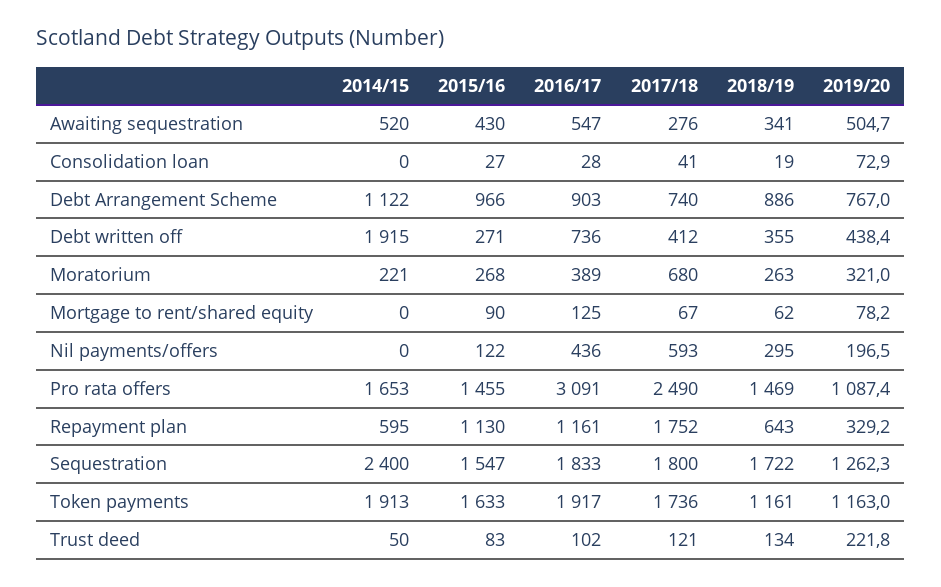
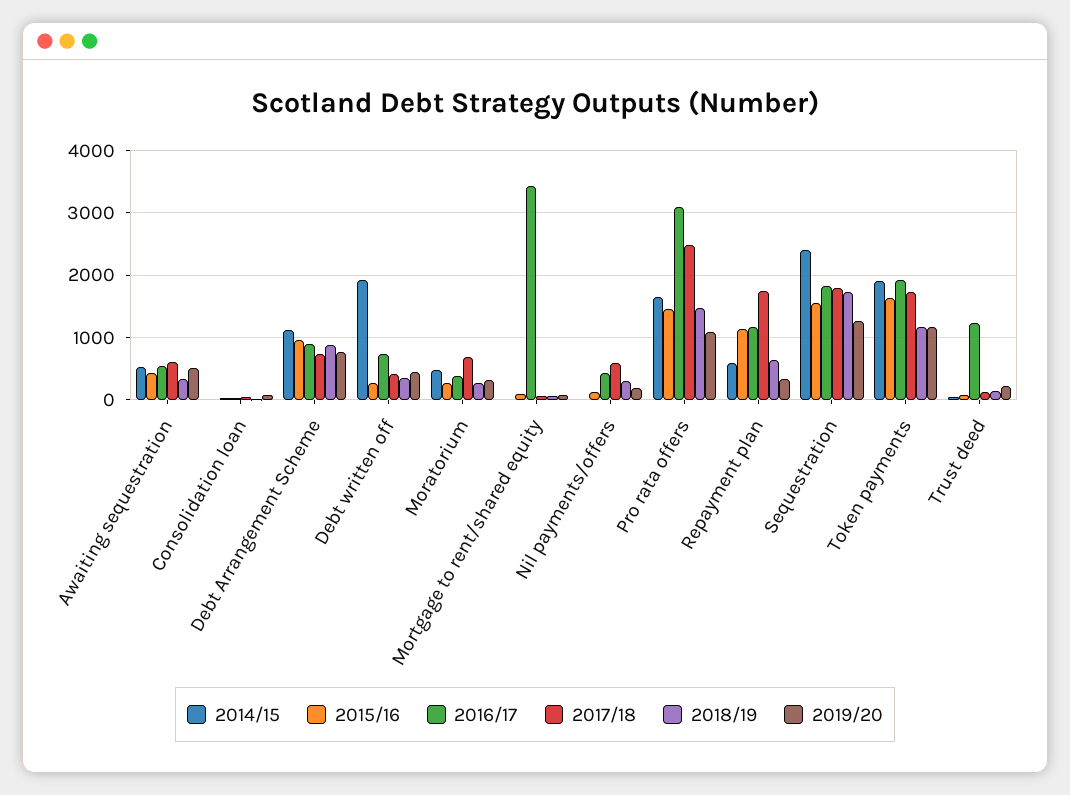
  {
    "2014/15": {
      "Awaiting sequestration": 520,
      "Consolidation loan": 0,
      "Debt Arrangement Scheme": 1122,
      "Debt written off": 1915,
-     "Moratorium": 221,
+     "Moratorium": 500,
      "Mortgage to rent/shared equity": 0,
      "Nil payments/offers": 0,
      "Pro rata offers": 1653,
      "Repayment plan": 595,
      "Sequestration": 2400,
      "Token payments": 1913,
      "Trust deed": 50
    },
    "2015/16": {
      "Awaiting sequestration": 430,
      "Consolidation loan": 27,
      "Debt Arrangement Scheme": 966,
      "Debt written off": 271,
      "Moratorium": 268,
      "Mortgage to rent/shared equity": 90,
      "Nil payments/offers": 122,
      "Pro rata offers": 1455,
      "Repayment plan": 1130,
      "Sequestration": 1547,
      "Token payments": 1633,
      "Trust deed": 83
    },
    "2016/17": {
      "Awaiting sequestration": 547,
      "Consolidation loan": 28,
      "Debt Arrangement Scheme": 903,
      "Debt written off": 736,
      "Moratorium": 389,
-     "Mortgage to rent/shared equity": 125,
+     "Mortgage to rent/shared equity": 3400,
      "Nil payments/offers": 436,
      "Pro rata offers": 3091,
      "Repayment plan": 1161,
      "Sequestration": 1833,
      "Token payments": 1917,
-     "Trust deed": 102
+     "Trust deed": 1200
    },
    "2017/18": {
-     "Awaiting sequestration": 276,
+     "Awaiting sequestration": 600,
      "Consolidation loan": 41,
      "Debt Arrangement Scheme": 740,
      "Debt written off": 412,
      "Moratorium": 680,
      "Mortgage to rent/shared equity": 67,
      "Nil payments/offers": 593,
      "Pro rata offers": 2490,
      "Repayment plan": 1752,
      "Sequestration": 1800,
      "Token payments": 1736,
      "Trust deed": 121
    },
    "2018/19": {
      "Awaiting sequestration": 341,
      "Consolidation loan": 19,
      "Debt Arrangement Scheme": 886,
      "Debt written off": 355,
      "Moratorium": 263,
      "Mortgage to rent/shared equity": 62,
      "Nil payments/offers": 295,
      "Pro rata offers": 1469,
      "Repayment plan": 643,
      "Sequestration": 1722,
      "Token payments": 1161,
      "Trust deed": 134
    },
    "2019/20": {
      "Awaiting sequestration": 504.7,
      "Consolidation loan": 72.9,
      "Debt Arrangement Scheme": 767,
      "Debt written off": 438.4,
      "Moratorium": 321,
      "Mortgage to rent/shared equity": 78.2,
      "Nil payments/offers": 196.5,
      "Pro rata offers": 1087.4,
      "Repayment plan": 329.2,
      "Sequestration": 1262.3,
      "Token payments": 1163,
      "Trust deed": 221.8
    }
  }

